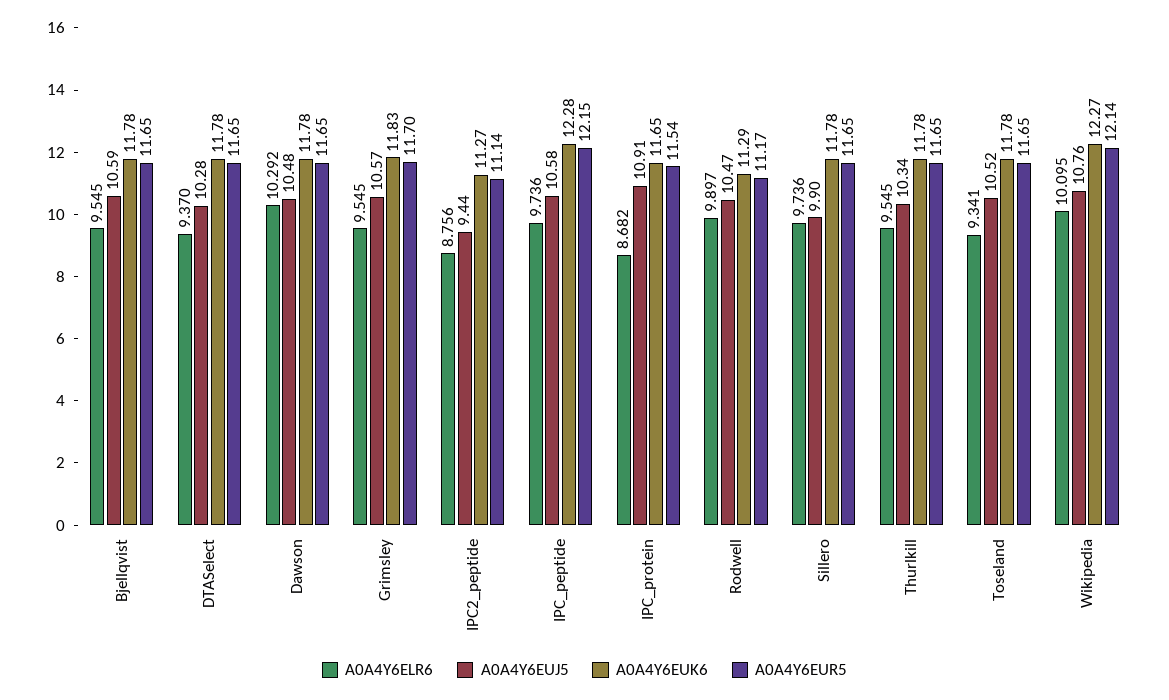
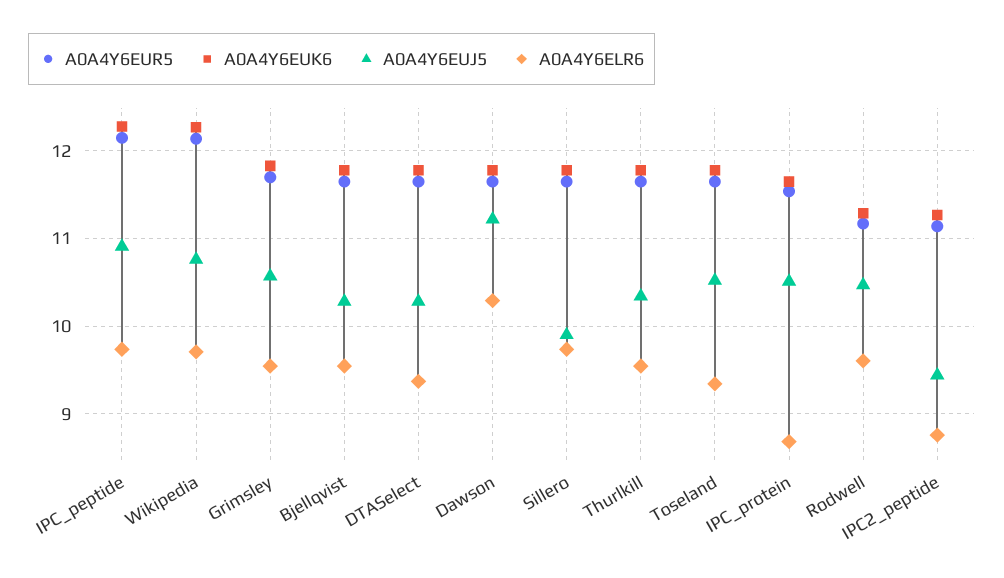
  {
    "A0A4Y6ELR6": {
      "Bjellqvist": 9.545,
      "DTASelect": 9.37,
      "Dawson": 10.292,
      "Grimsley": 9.545,
      "IPC2_peptide": 8.756,
      "IPC_peptide": 9.736,
      "IPC_protein": 8.682,
-     "Rodwell": 9.897,
+     "Rodwell": 9.6,
      "Sillero": 9.736,
      "Thurlkill": 9.545,
      "Toseland": 9.341,
-     "Wikipedia": 10.095
+     "Wikipedia": 9.7
    },
    "A0A4Y6EUJ5": {
-     "Bjellqvist": 10.59,
+     "Bjellqvist": 10.3,
      "DTASelect": 10.28,
-     "Dawson": 10.48,
+     "Dawson": 11.2,
      "Grimsley": 10.57,
      "IPC2_peptide": 9.44,
-     "IPC_peptide": 10.58,
+     "IPC_peptide": 10.9,
-     "IPC_protein": 10.91,
+     "IPC_protein": 10.5,
      "Rodwell": 10.47,
      "Sillero": 9.9,
      "Thurlkill": 10.34,
      "Toseland": 10.52,
      "Wikipedia": 10.76
    },
    "A0A4Y6EUK6": {
      "Bjellqvist": 11.78,
      "DTASelect": 11.78,
      "Dawson": 11.78,
      "Grimsley": 11.83,
      "IPC2_peptide": 11.27,
      "IPC_peptide": 12.28,
      "IPC_protein": 11.65,
      "Rodwell": 11.29,
      "Sillero": 11.78,
      "Thurlkill": 11.78,
      "Toseland": 11.78,
      "Wikipedia": 12.27
    },
    "A0A4Y6EUR5": {
      "Bjellqvist": 11.65,
      "DTASelect": 11.65,
      "Dawson": 11.65,
      "Grimsley": 11.7,
      "IPC2_peptide": 11.14,
      "IPC_peptide": 12.15,
      "IPC_protein": 11.54,
      "Rodwell": 11.17,
      "Sillero": 11.65,
      "Thurlkill": 11.65,
      "Toseland": 11.65,
      "Wikipedia": 12.14
    }
  }

